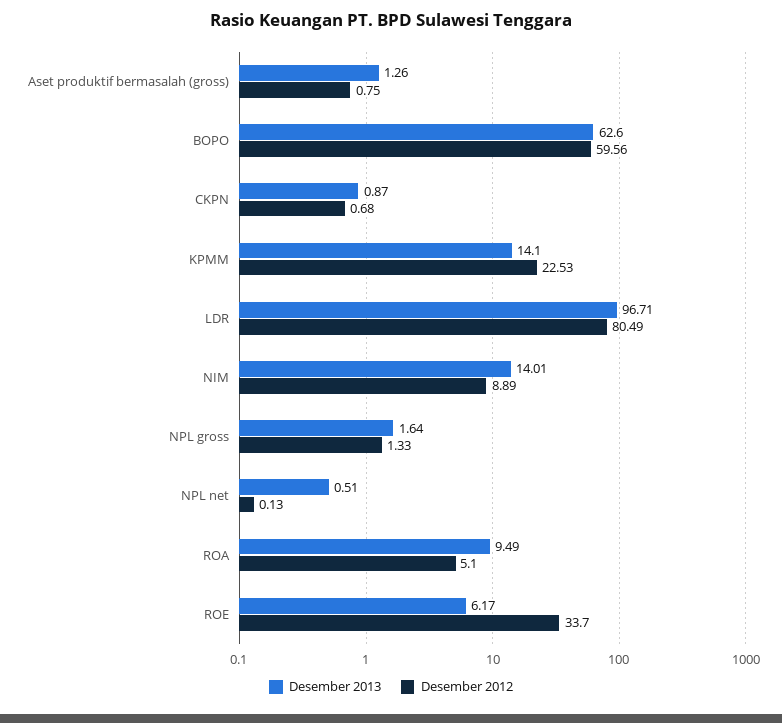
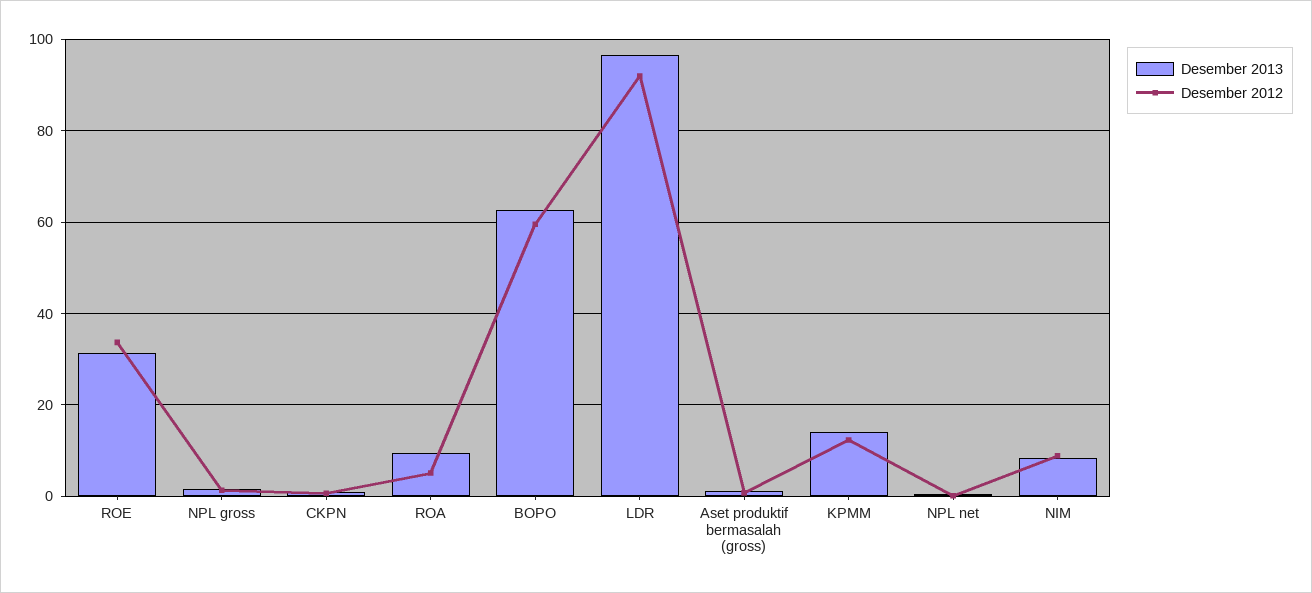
  {
    "Desember 2013": {
      "Aset produktif bermasalah (gross)": 1.26,
      "BOPO": 62.6,
      "CKPN": 0.87,
      "KPMM": 14.1,
      "LDR": 96.71,
-     "NIM": 14.01,
+     "NIM": 8,
      "NPL gross": 1.64,
      "NPL net": 0.51,
      "ROA": 9.49,
-     "ROE": 6.17
+     "ROE": 32
    },
    "Desember 2012": {
      "Aset produktif bermasalah (gross)": 0.75,
      "BOPO": 59.56,
      "CKPN": 0.68,
-     "KPMM": 22.53,
+     "KPMM": 12,
-     "LDR": 80.49,
+     "LDR": 92,
      "NIM": 8.89,
      "NPL gross": 1.33,
      "NPL net": 0.13,
      "ROA": 5.1,
      "ROE": 33.7
    }
  }

